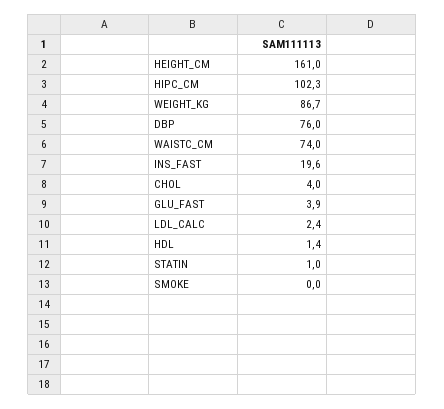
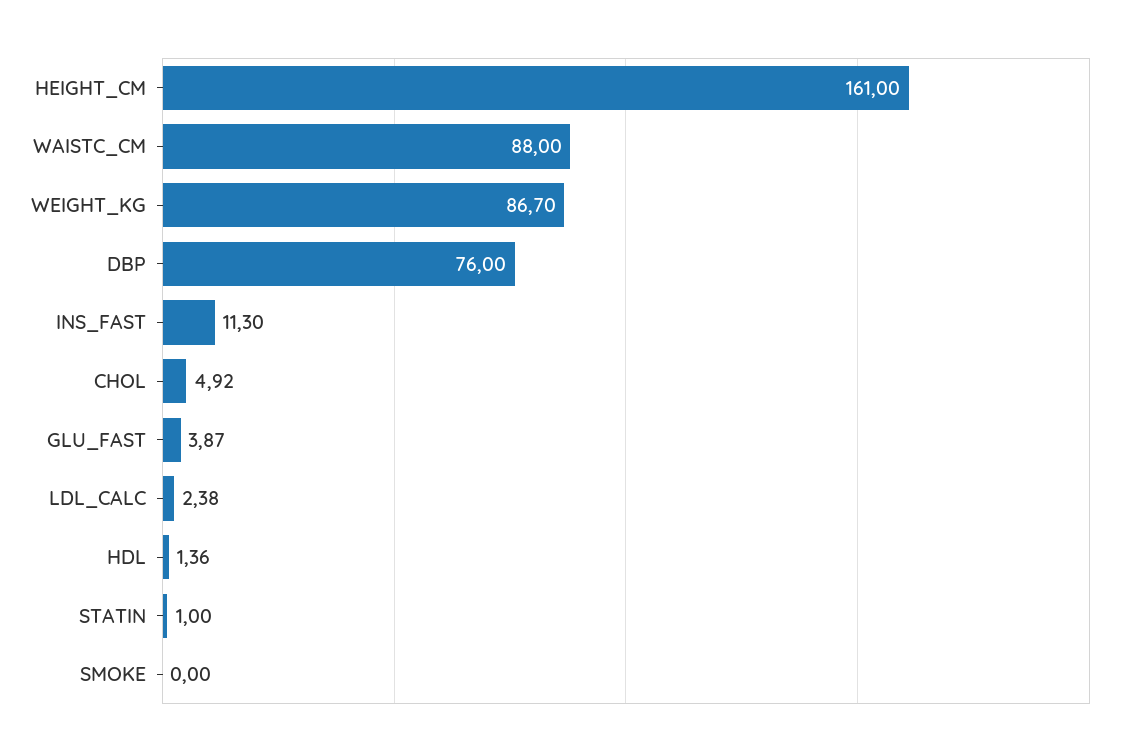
  {
    "HEIGHT_CM": 161,
-   "HIPC_CM": 102.3,
    "WEIGHT_KG": 86.7,
    "DBP": 76,
-   "WAISTC_CM": 74,
+   "WAISTC_CM": 88,
-   "INS_FAST": 19.6,
+   "INS_FAST": 11.3,
-   "CHOL": 4,
+   "CHOL": 4.92,
    "GLU_FAST": 3.87,
    "LDL_CALC": 2.38,
    "HDL": 1.36,
    "STATIN": 1,
    "SMOKE": 0
  }

